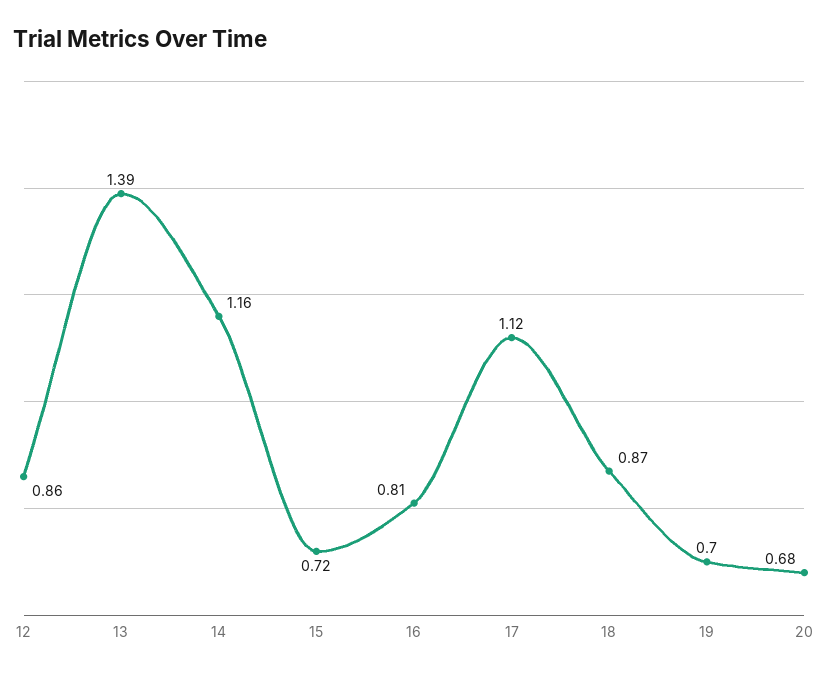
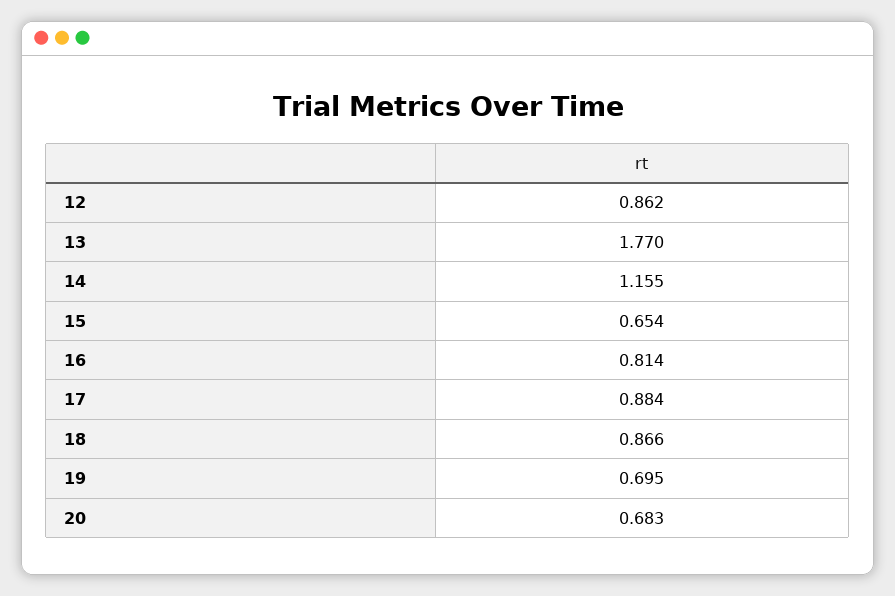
  {
    "12": 0.862,
-   "13": 1.39,
+   "13": 1.77,
    "14": 1.155,
-   "15": 0.72,
+   "15": 0.654,
    "16": 0.814,
-   "17": 1.12,
+   "17": 0.884,
    "18": 0.866,
    "19": 0.695,
    "20": 0.683
  }

